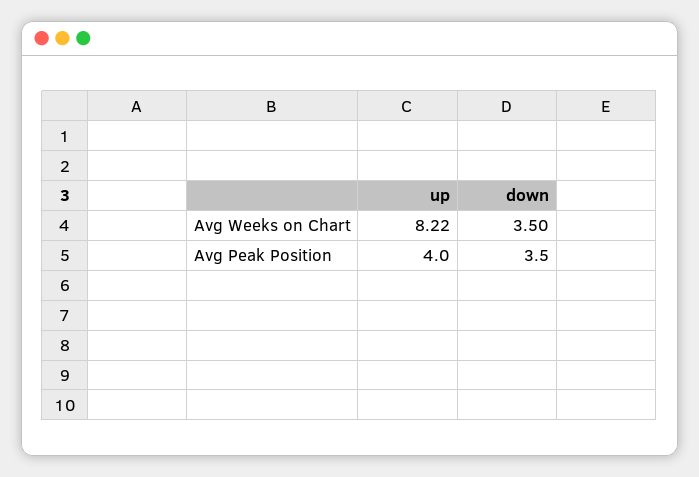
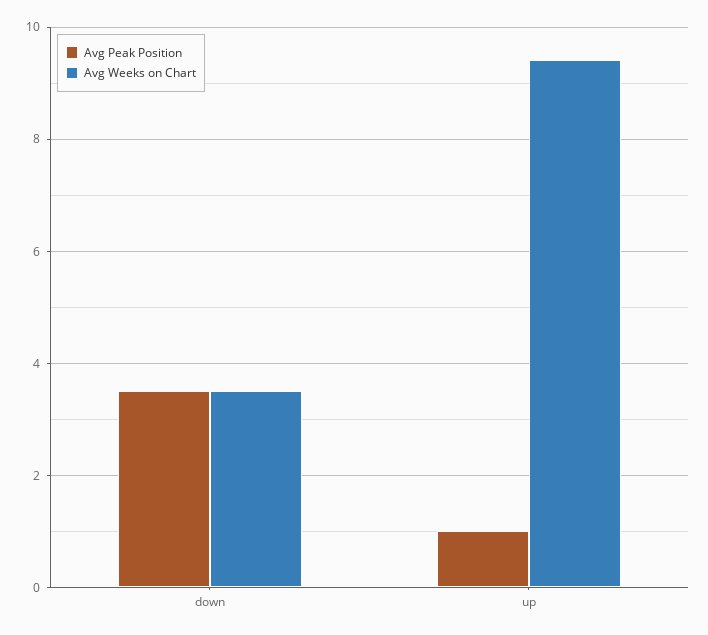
  {
    "Avg Weeks on Chart": {
-     "up": 8.22,
+     "up": 9.4,
      "down": 3.5
    },
    "Avg Peak Position": {
-     "up": 4,
+     "up": 1,
      "down": 3.5
    }
  }

